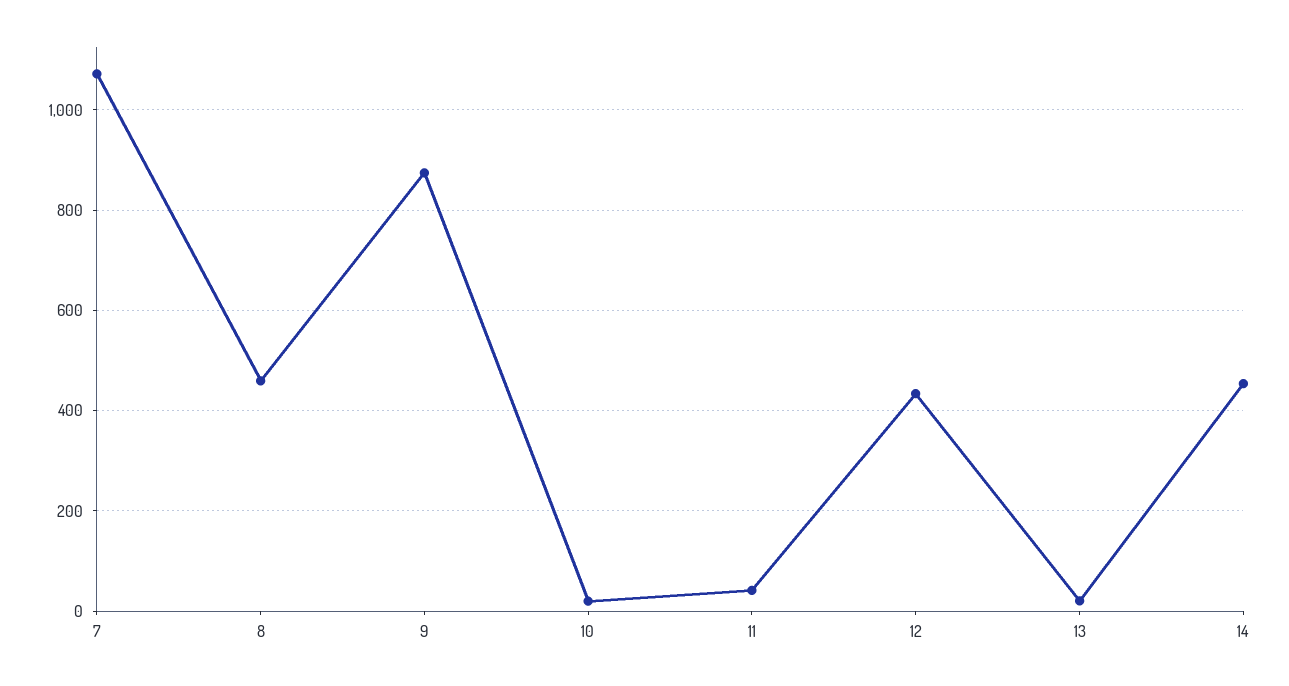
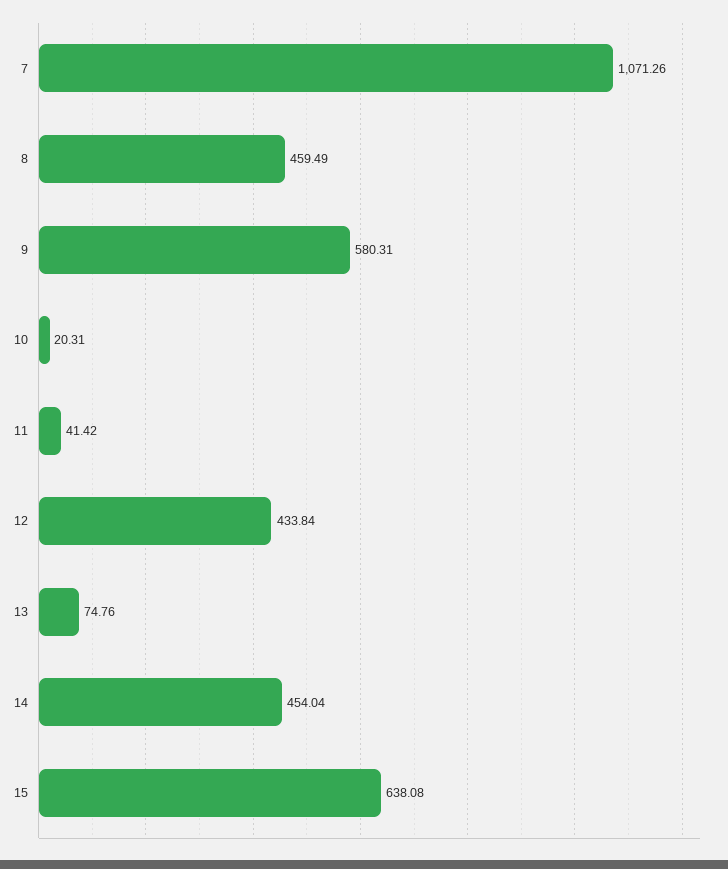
  {
    "7": 1071.26,
    "8": 459.49,
-   "9": 880,
+   "9": 580.31,
    "10": 20.31,
    "11": 41.42,
    "12": 433.84,
-   "13": 20,
+   "13": 74.76,
-   "14": 454.04
+   "14": 454.04,
+   "15": 638.08
  }

